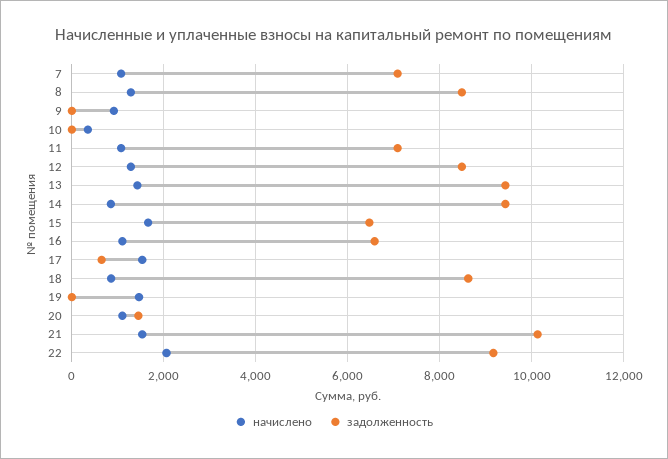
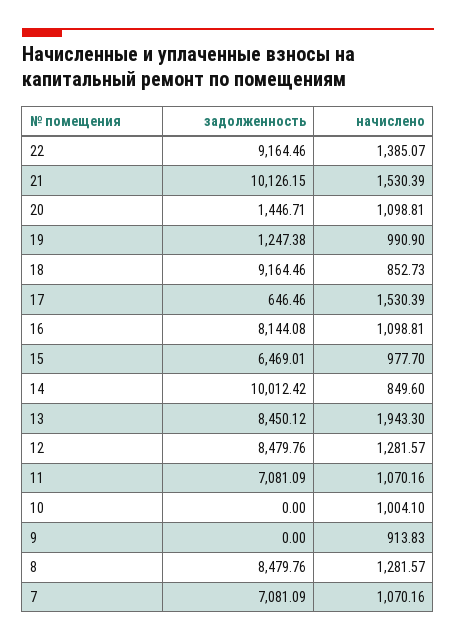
  {
    "начислено": {
      "7": 1070.16,
      "8": 1281.57,
      "9": 913.83,
-     "10": 400,
+     "10": 1004.1,
      "11": 1070.16,
      "12": 1281.57,
-     "13": 1400,
+     "13": 1943.3,
      "14": 849.6,
-     "15": 1600,
+     "15": 977.7,
      "16": 1098.81,
      "17": 1530.39,
      "18": 852.73,
-     "19": 1400,
+     "19": 990.9,
      "20": 1098.81,
      "21": 1530.39,
-     "22": 2000
+     "22": 1385.07
    },
    "задолженность": {
      "7": 7081.09,
      "8": 8479.76,
      "9": 0,
      "10": 0,
      "11": 7081.09,
      "12": 8479.76,
-     "13": 9400,
+     "13": 8450.12,
-     "14": 9400,
+     "14": 10012.42,
      "15": 6469.01,
-     "16": 6600,
+     "16": 8144.08,
      "17": 646.46,
-     "18": 8600,
+     "18": 9164.46,
-     "19": 0,
+     "19": 1247.38,
      "20": 1446.71,
      "21": 10126.15,
      "22": 9164.46
    }
  }

